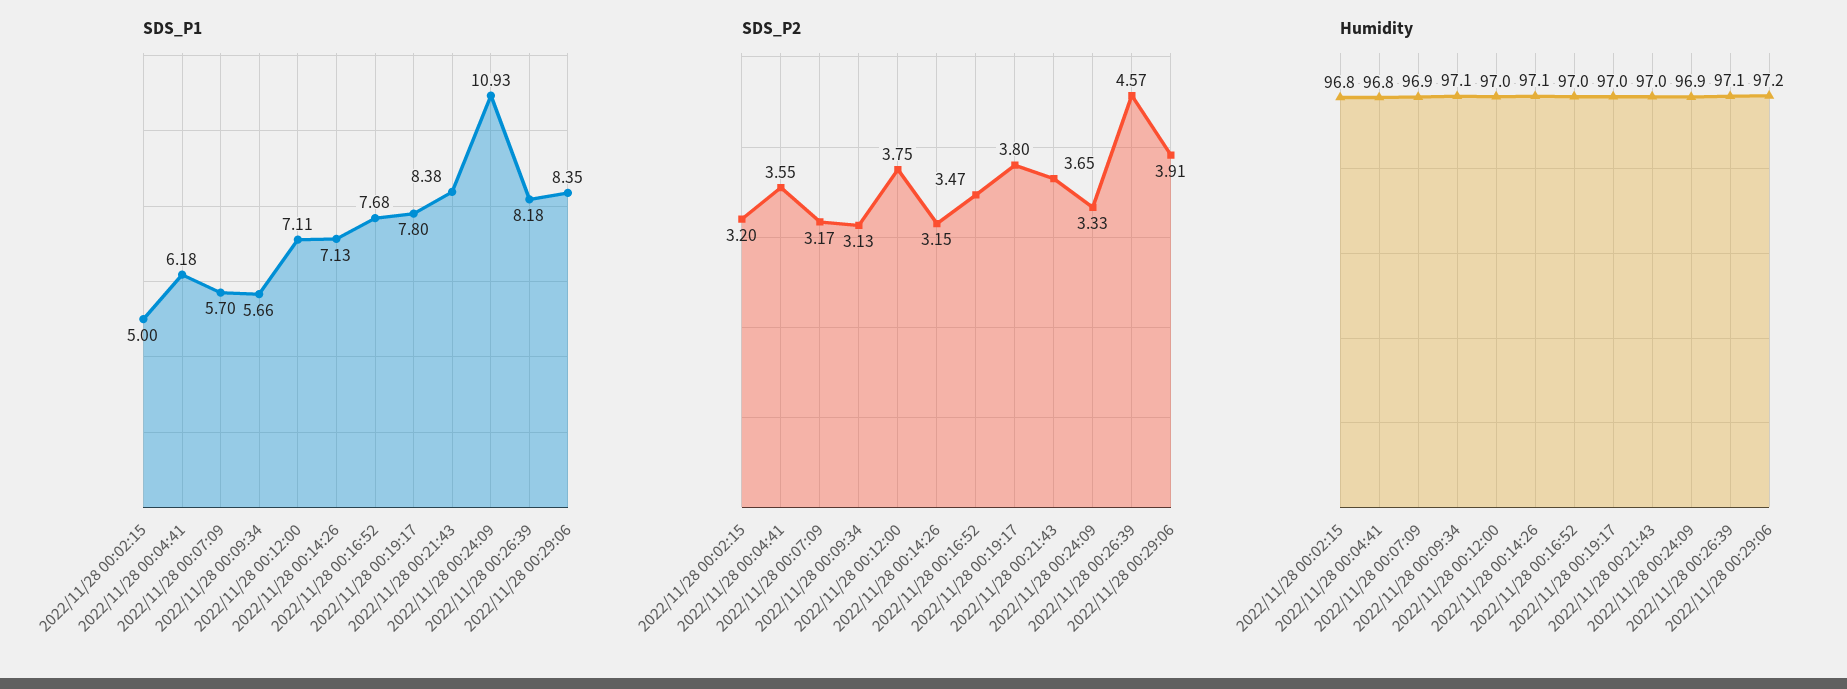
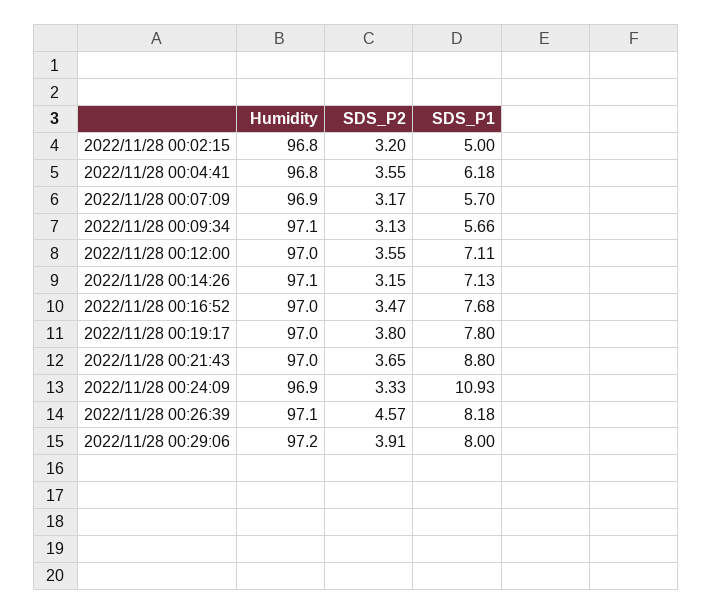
  {
    "SDS_P1": {
      "2022/11/28 00:02:15": 5,
      "2022/11/28 00:04:41": 6.18,
      "2022/11/28 00:07:09": 5.7,
      "2022/11/28 00:09:34": 5.66,
      "2022/11/28 00:12:00": 7.11,
      "2022/11/28 00:14:26": 7.13,
      "2022/11/28 00:16:52": 7.68,
      "2022/11/28 00:19:17": 7.8,
-     "2022/11/28 00:21:43": 8.38,
+     "2022/11/28 00:21:43": 8.8,
      "2022/11/28 00:24:09": 10.93,
      "2022/11/28 00:26:39": 8.18,
-     "2022/11/28 00:29:06": 8.35
+     "2022/11/28 00:29:06": 8
    },
    "SDS_P2": {
      "2022/11/28 00:02:15": 3.2,
      "2022/11/28 00:04:41": 3.55,
      "2022/11/28 00:07:09": 3.17,
      "2022/11/28 00:09:34": 3.13,
-     "2022/11/28 00:12:00": 3.75,
+     "2022/11/28 00:12:00": 3.55,
      "2022/11/28 00:14:26": 3.15,
      "2022/11/28 00:16:52": 3.47,
      "2022/11/28 00:19:17": 3.8,
      "2022/11/28 00:21:43": 3.65,
      "2022/11/28 00:24:09": 3.33,
      "2022/11/28 00:26:39": 4.57,
      "2022/11/28 00:29:06": 3.91
    },
    "Humidity": {
      "2022/11/28 00:02:15": 96.8,
      "2022/11/28 00:04:41": 96.8,
      "2022/11/28 00:07:09": 96.9,
      "2022/11/28 00:09:34": 97.1,
      "2022/11/28 00:12:00": 97,
      "2022/11/28 00:14:26": 97.1,
      "2022/11/28 00:16:52": 97,
      "2022/11/28 00:19:17": 97,
      "2022/11/28 00:21:43": 97,
      "2022/11/28 00:24:09": 96.9,
      "2022/11/28 00:26:39": 97.1,
      "2022/11/28 00:29:06": 97.2
    }
  }

